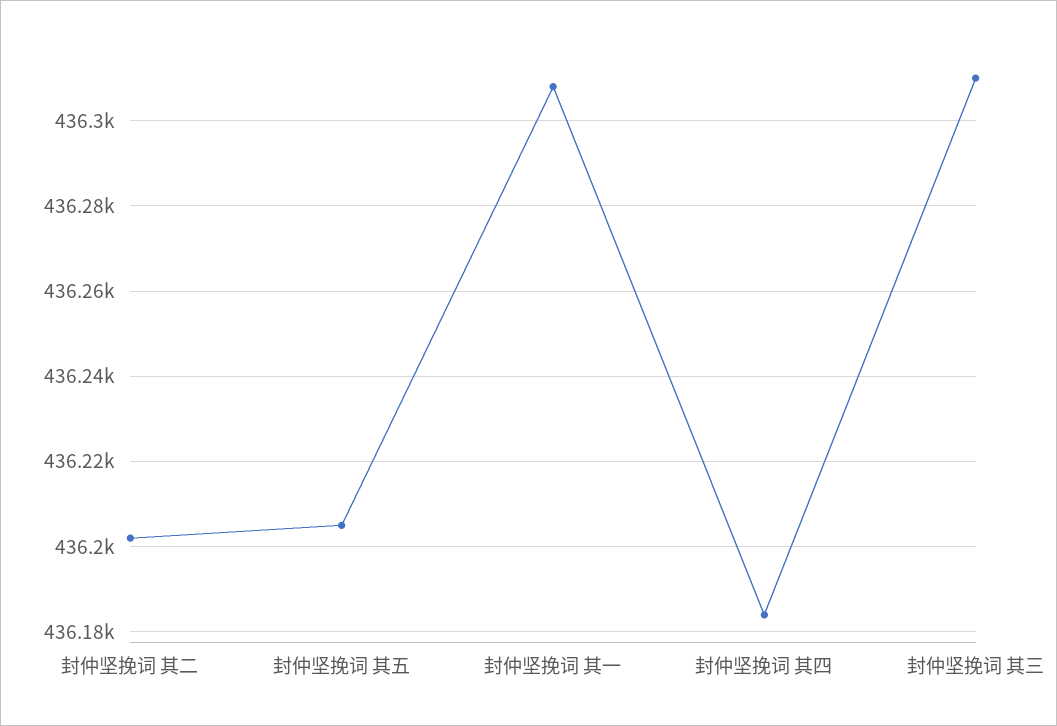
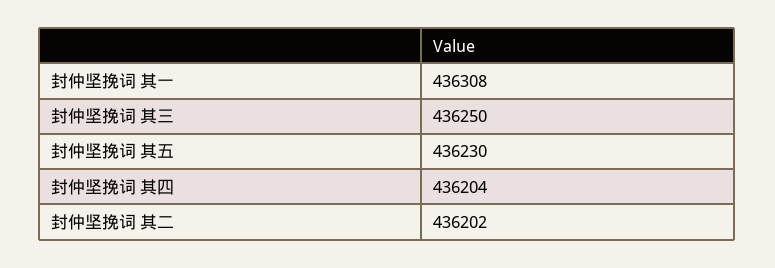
  {
    "封仲坚挽词 其二": 436202,
-   "封仲坚挽词 其五": 436205,
+   "封仲坚挽词 其五": 436230,
    "封仲坚挽词 其一": 436308,
-   "封仲坚挽词 其四": 436185,
+   "封仲坚挽词 其四": 436204,
-   "封仲坚挽词 其三": 436310
+   "封仲坚挽词 其三": 436250
  }

